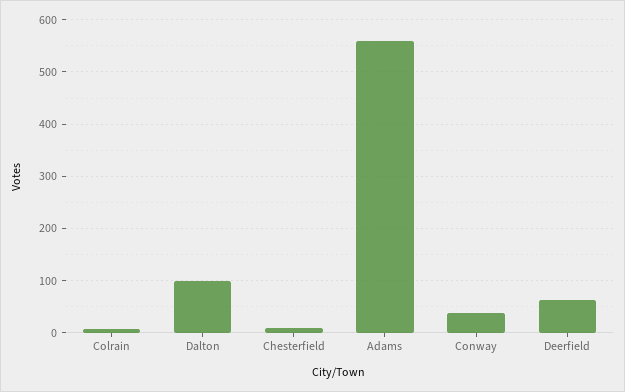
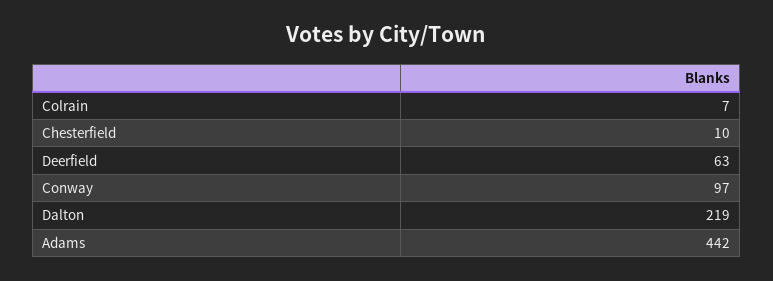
  {
    "Colrain": 7,
-   "Dalton": 100,
+   "Dalton": 219,
    "Chesterfield": 10,
-   "Adams": 560,
+   "Adams": 442,
-   "Conway": 40,
+   "Conway": 97,
    "Deerfield": 63
  }

